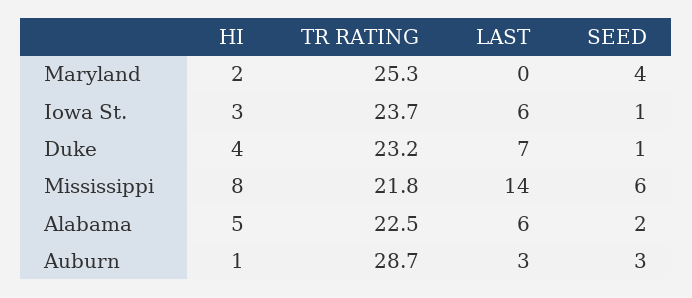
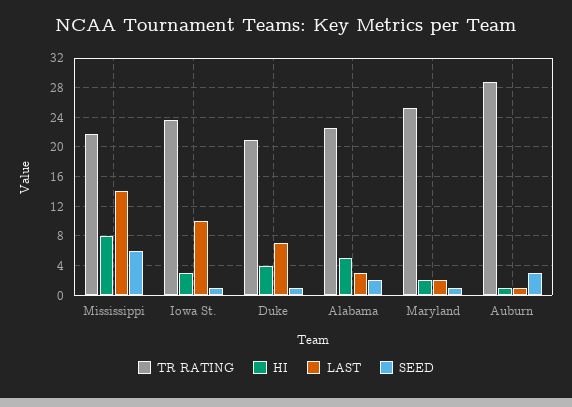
  {
    "HI": {
      "Maryland": 2,
      "Iowa St.": 3,
      "Duke": 4,
      "Mississippi": 8,
      "Alabama": 5,
      "Auburn": 1
    },
    "TR RATING": {
      "Maryland": 25.3,
      "Iowa St.": 23.7,
-     "Duke": 23.2,
+     "Duke": 21,
      "Mississippi": 21.8,
      "Alabama": 22.5,
      "Auburn": 28.7
    },
    "LAST": {
-     "Maryland": 0,
+     "Maryland": 2,
-     "Iowa St.": 6,
+     "Iowa St.": 10,
      "Duke": 7,
      "Mississippi": 14,
-     "Alabama": 6,
+     "Alabama": 3,
-     "Auburn": 3
+     "Auburn": 1
    },
    "SEED": {
-     "Maryland": 4,
+     "Maryland": 1,
      "Iowa St.": 1,
      "Duke": 1,
      "Mississippi": 6,
      "Alabama": 2,
      "Auburn": 3
    }
  }

